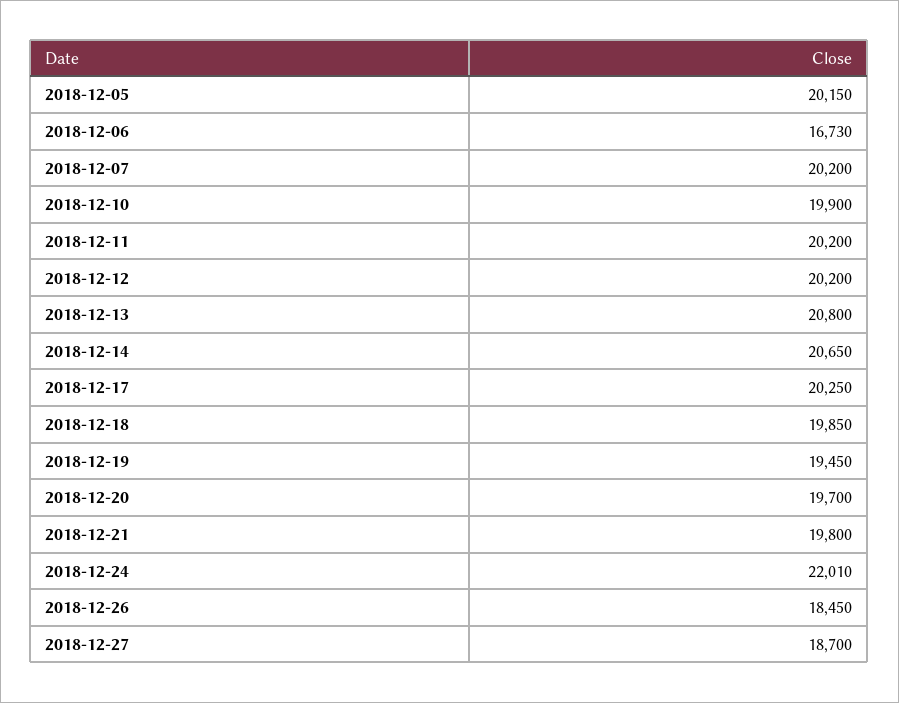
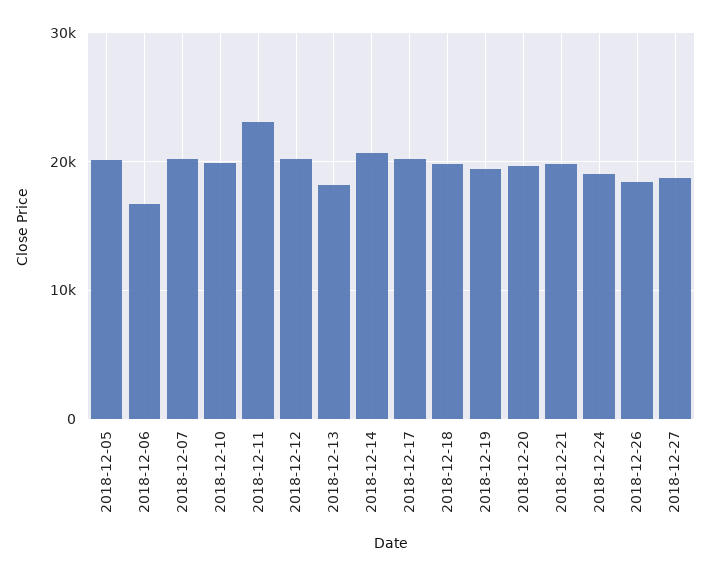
  {
    "2018-12-05": 20150,
    "2018-12-06": 16730,
    "2018-12-07": 20200,
    "2018-12-10": 19900,
-   "2018-12-11": 20200,
+   "2018-12-11": 23000,
    "2018-12-12": 20200,
-   "2018-12-13": 20800,
+   "2018-12-13": 18000,
    "2018-12-14": 20650,
    "2018-12-17": 20250,
    "2018-12-18": 19850,
    "2018-12-19": 19450,
    "2018-12-20": 19700,
    "2018-12-21": 19800,
-   "2018-12-24": 22010,
+   "2018-12-24": 19000,
    "2018-12-26": 18450,
    "2018-12-27": 18700
  }

